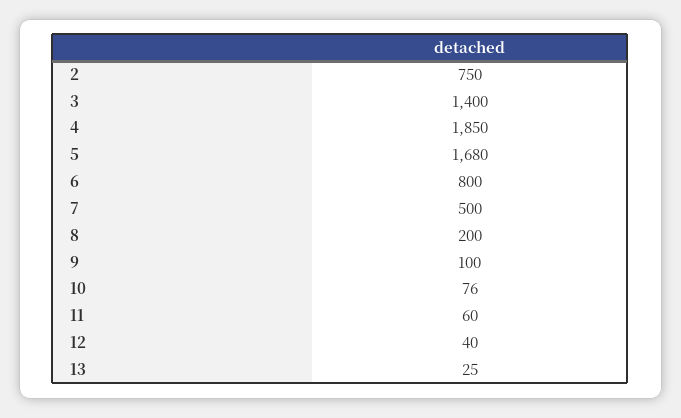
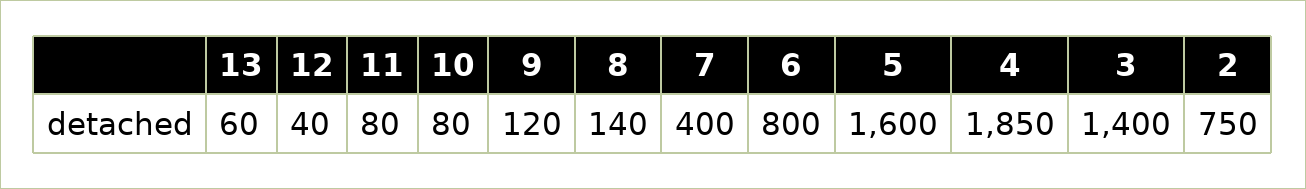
  {
    "2": 750,
    "3": 1400,
    "4": 1850,
-   "5": 1680,
+   "5": 1600,
    "6": 800,
-   "7": 500,
+   "7": 400,
-   "8": 200,
+   "8": 140,
-   "9": 100,
+   "9": 120,
-   "10": 76,
+   "10": 80,
-   "11": 60,
+   "11": 80,
    "12": 40,
-   "13": 25
+   "13": 60
  }

